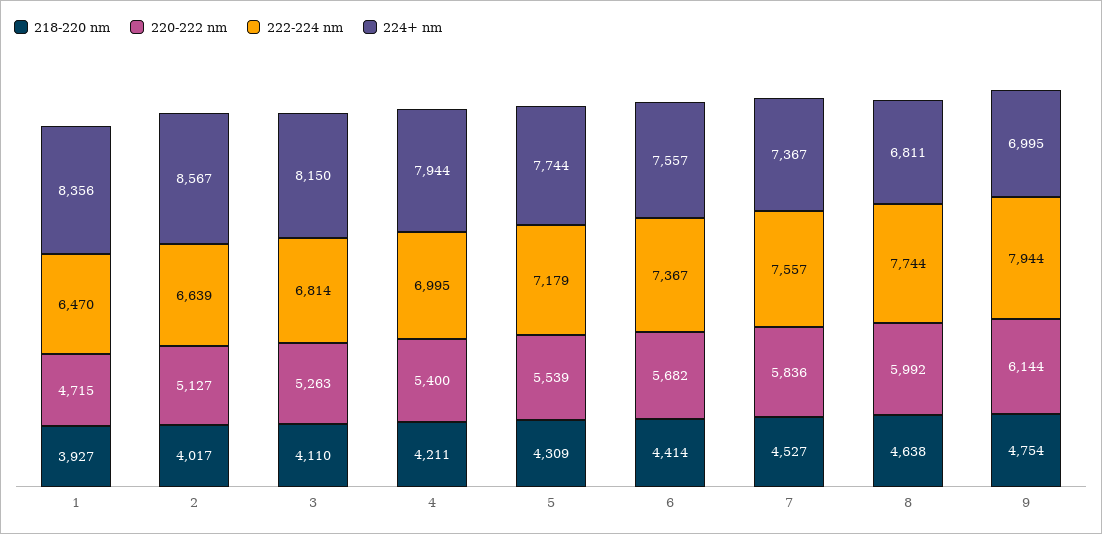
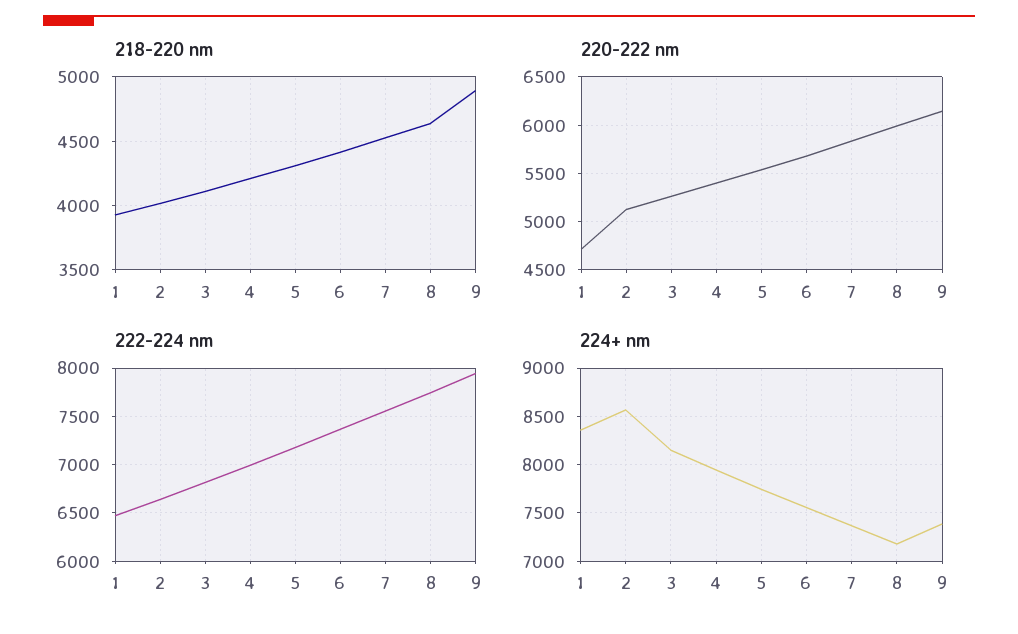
  {
    "218-220 nm": {
      "1": 3927,
      "2": 4017,
      "3": 4110,
      "4": 4211,
      "5": 4309,
      "6": 4414,
      "7": 4527,
      "8": 4638,
-     "9": 4754
+     "9": 4900
    },
    "220-222 nm": {
      "1": 4715,
      "2": 5127,
      "3": 5263,
      "4": 5400,
      "5": 5539,
      "6": 5682,
      "7": 5836,
      "8": 5992,
      "9": 6144
    },
    "222-224 nm": {
      "1": 6470,
      "2": 6639,
      "3": 6814,
      "4": 6995,
      "5": 7179,
      "6": 7367,
      "7": 7557,
      "8": 7744,
      "9": 7944
    },
    "224+ nm": {
      "1": 8356,
      "2": 8567,
      "3": 8150,
      "4": 7944,
      "5": 7744,
      "6": 7557,
      "7": 7367,
-     "8": 6811,
+     "8": 7200,
-     "9": 6995
+     "9": 7400
    }
  }

